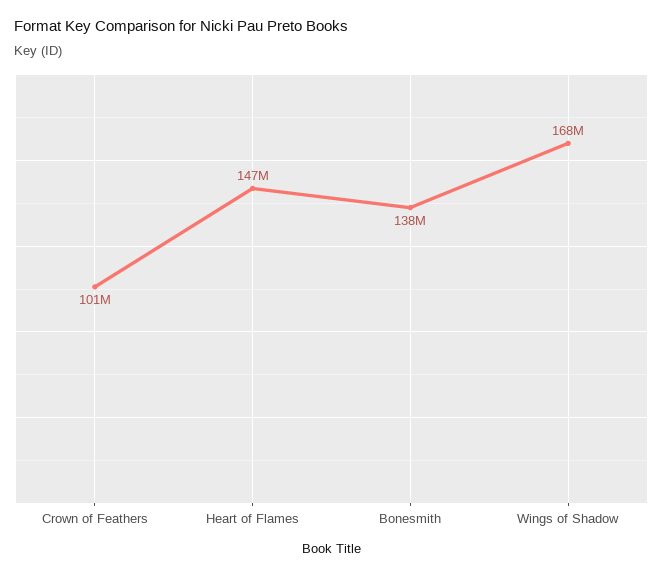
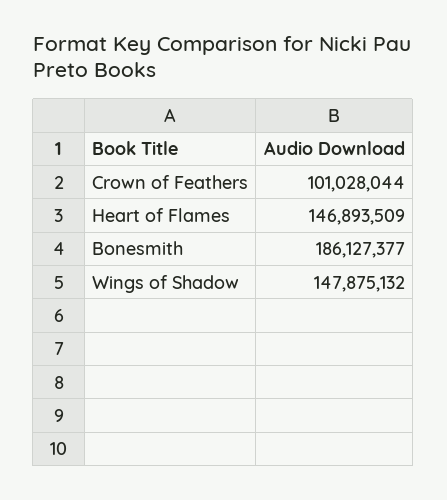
  {
    "Crown of Feathers": 101028044,
    "Heart of Flames": 146893509,
-   "Bonesmith": 138000000,
+   "Bonesmith": 186127377,
-   "Wings of Shadow": 168000000
+   "Wings of Shadow": 147875132
  }

